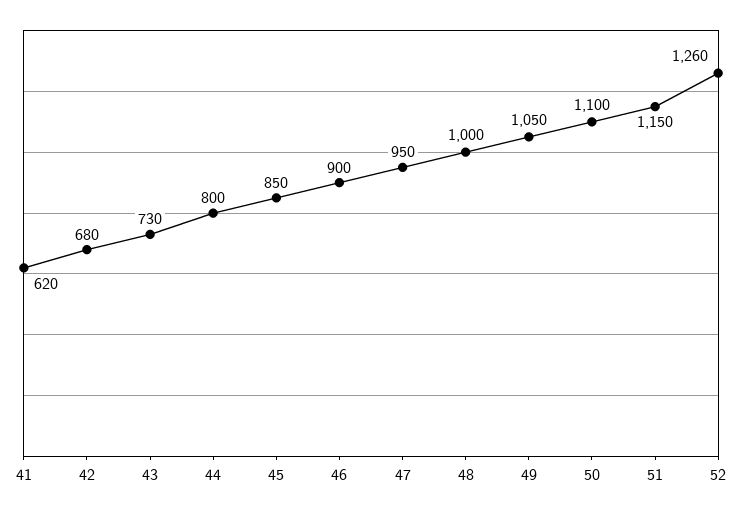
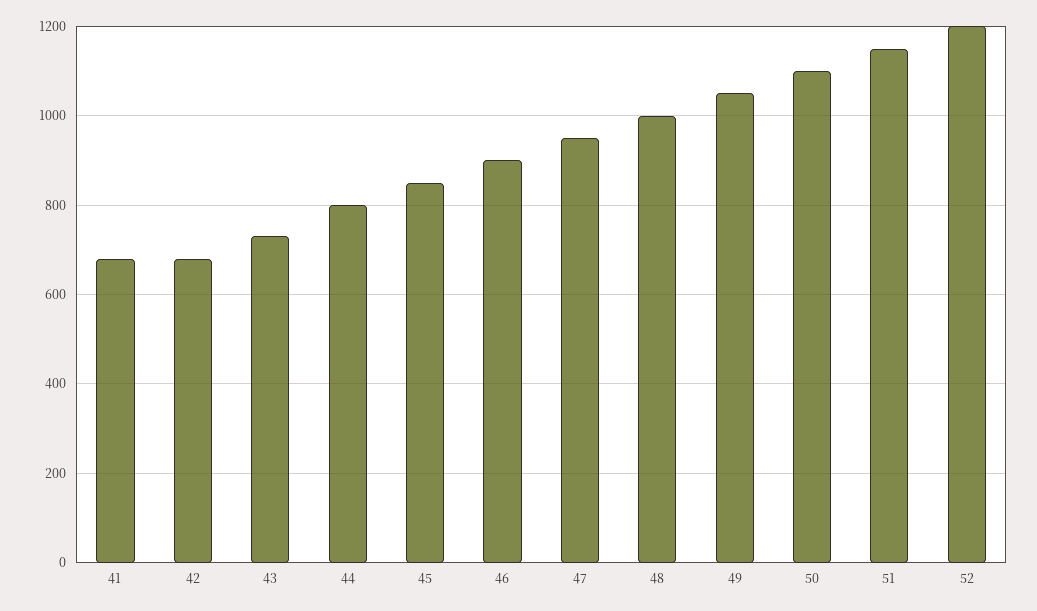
  {
-   "41": 620,
+   "41": 680,
    "42": 680,
    "43": 730,
    "44": 800,
    "45": 850,
    "46": 900,
    "47": 950,
    "48": 1000,
    "49": 1050,
    "50": 1100,
    "51": 1150,
-   "52": 1260
+   "52": 1200
  }

